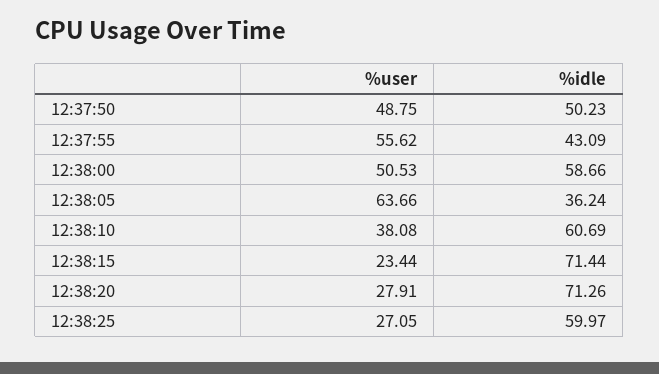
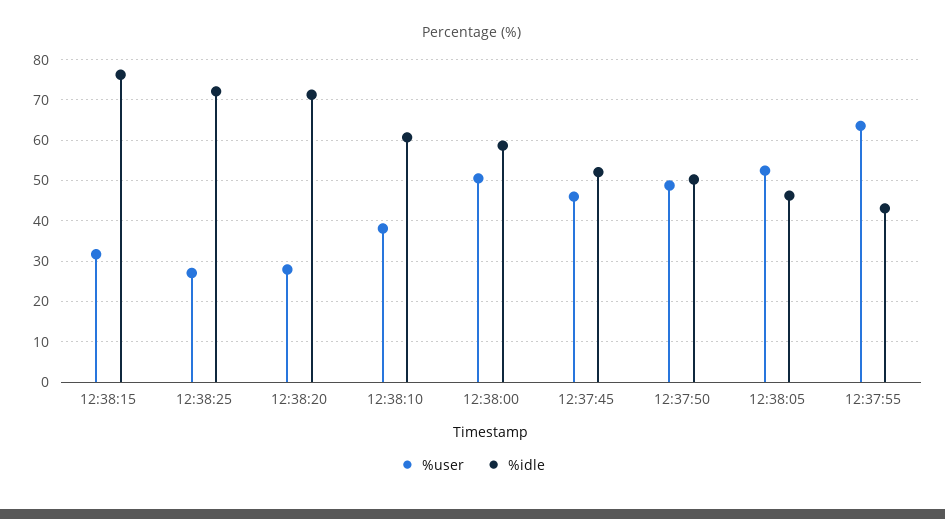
  {
    "%user": {
      "12:37:50": 48.75,
-     "12:37:55": 55.62,
+     "12:37:55": 64,
      "12:38:00": 50.53,
-     "12:38:05": 63.66,
+     "12:38:05": 52,
      "12:38:10": 38.08,
-     "12:38:15": 23.44,
+     "12:38:15": 32,
      "12:38:20": 27.91,
-     "12:38:25": 27.05
+     "12:38:25": 27.05,
+     "12:37:45": 46
    },
    "%idle": {
      "12:37:50": 50.23,
      "12:37:55": 43.09,
      "12:38:00": 58.66,
-     "12:38:05": 36.24,
+     "12:38:05": 46,
      "12:38:10": 60.69,
-     "12:38:15": 71.44,
+     "12:38:15": 76,
      "12:38:20": 71.26,
-     "12:38:25": 59.97
+     "12:38:25": 72,
+     "12:37:45": 52
    }
  }

